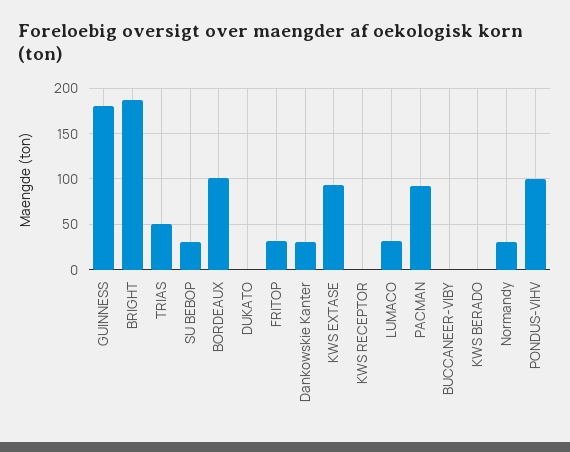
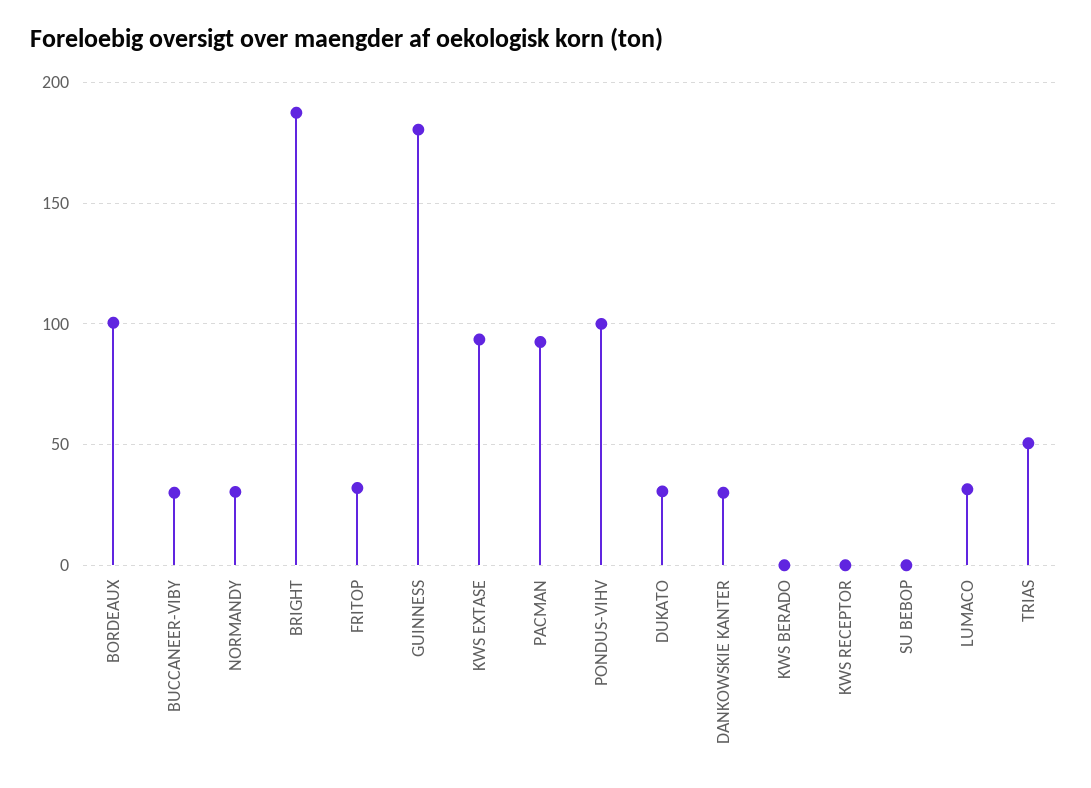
  {
    "GUINNESS": 180,
    "BRIGHT": 190,
    "TRIAS": 50,
-   "SU BEBOP": 30,
+   "SU BEBOP": 0,
    "BORDEAUX": 100,
-   "DUKATO": 0,
+   "DUKATO": 30,
    "FRITOP": 30,
    "Dankowskie Kanter": 30,
    "KWS EXTASE": 95,
    "KWS RECEPTOR": 0,
    "LUMACO": 30,
    "PACMAN": 95,
-   "BUCCANEER-VIBY": 0,
+   "BUCCANEER-VIBY": 30,
    "KWS BERADO": 0,
    "Normandy": 30,
    "PONDUS-VIHV": 100
  }

